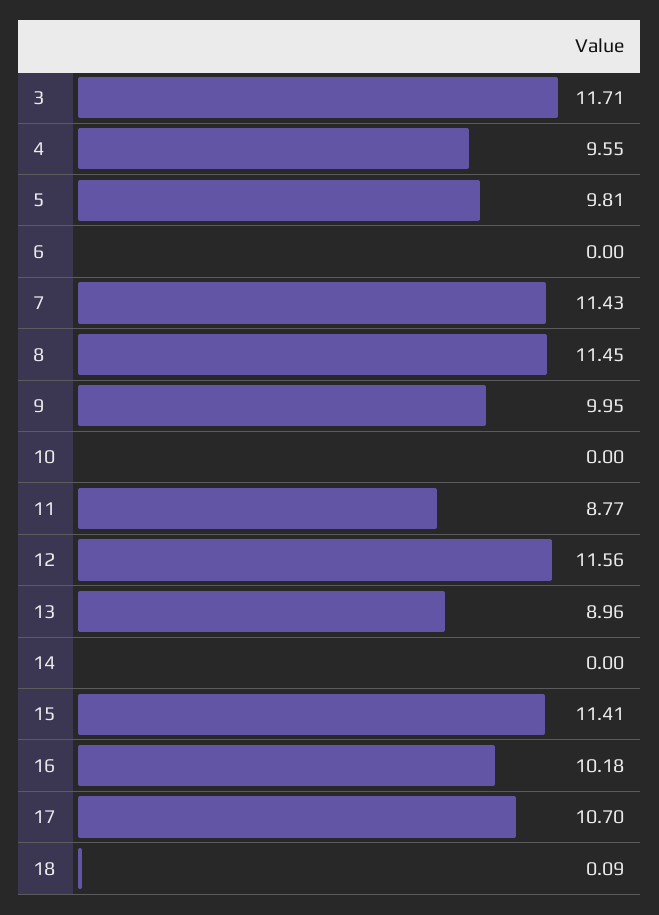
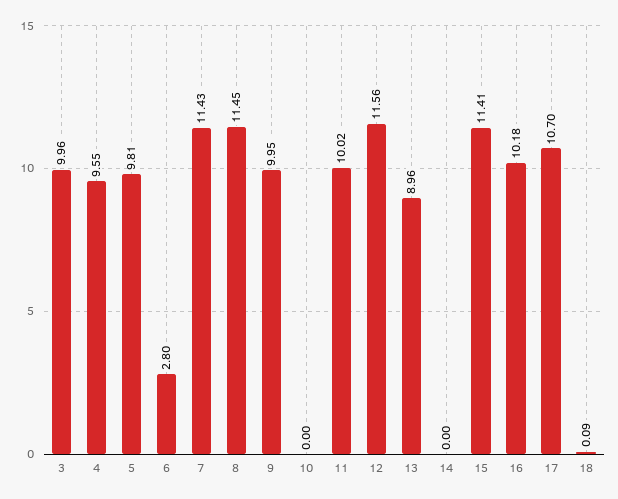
  {
-   "3": 11.71,
+   "3": 9.96,
    "4": 9.55,
    "5": 9.81,
-   "6": 0,
+   "6": 2.8,
    "7": 11.43,
    "8": 11.45,
    "9": 9.95,
    "10": 0,
-   "11": 8.77,
+   "11": 10.02,
    "12": 11.56,
    "13": 8.96,
    "14": 0,
    "15": 11.41,
    "16": 10.18,
    "17": 10.7,
    "18": 0.09
  }

